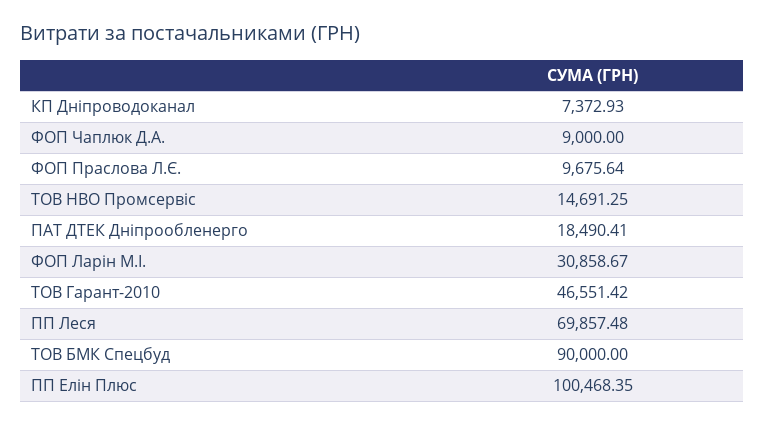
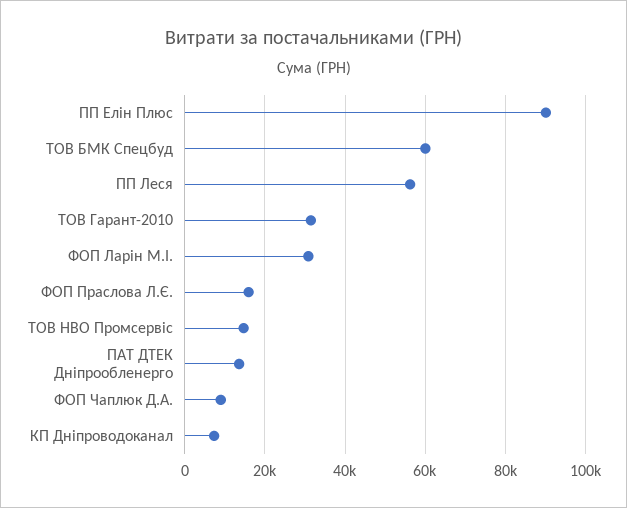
  {
    "КП Дніпроводоканал": 7372.93,
    "ФОП Чаплюк Д.А.": 9000,
-   "ФОП Праслова Л.Є.": 9675.64,
+   "ФОП Праслова Л.Є.": 16000,
    "ТОВ НВО Промсервіс": 14691.25,
-   "ПАТ ДТЕК Дніпрообленерго": 18490.41,
+   "ПАТ ДТЕК Дніпрообленерго": 14000,
    "ФОП Ларін М.І.": 30858.67,
-   "ТОВ Гарант-2010": 46551.42,
+   "ТОВ Гарант-2010": 32000,
-   "ПП Леся": 69857.48,
+   "ПП Леся": 56000,
-   "ТОВ БМК Спецбуд": 90000,
+   "ТОВ БМК Спецбуд": 60000,
-   "ПП Елін Плюс": 100468.35
+   "ПП Елін Плюс": 90000
  }

